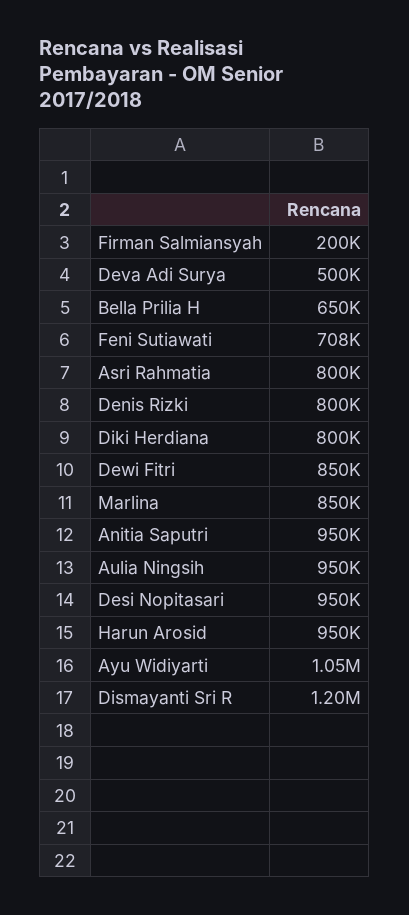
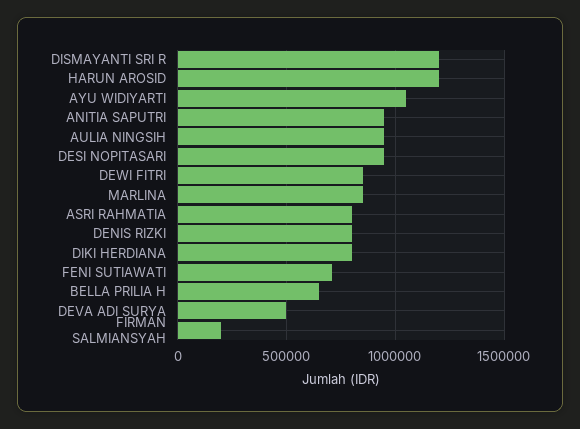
  {
    "Firman Salmiansyah": 200000,
    "Deva Adi Surya": 500000,
    "Bella Prilia H": 650000,
    "Feni Sutiawati": 708000,
    "Asri Rahmatia": 800000,
    "Denis Rizki": 800000,
    "Diki Herdiana": 800000,
    "Dewi Fitri": 850000,
    "Marlina": 850000,
    "Anitia Saputri": 950000,
    "Aulia Ningsih": 950000,
    "Desi Nopitasari": 950000,
-   "Harun Arosid": 950000,
+   "Harun Arosid": 1200000,
    "Ayu Widiyarti": 1050000,
    "Dismayanti Sri R": 1200000
  }

